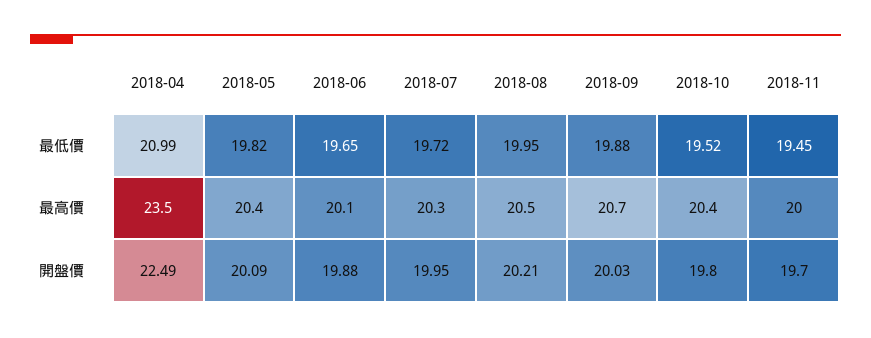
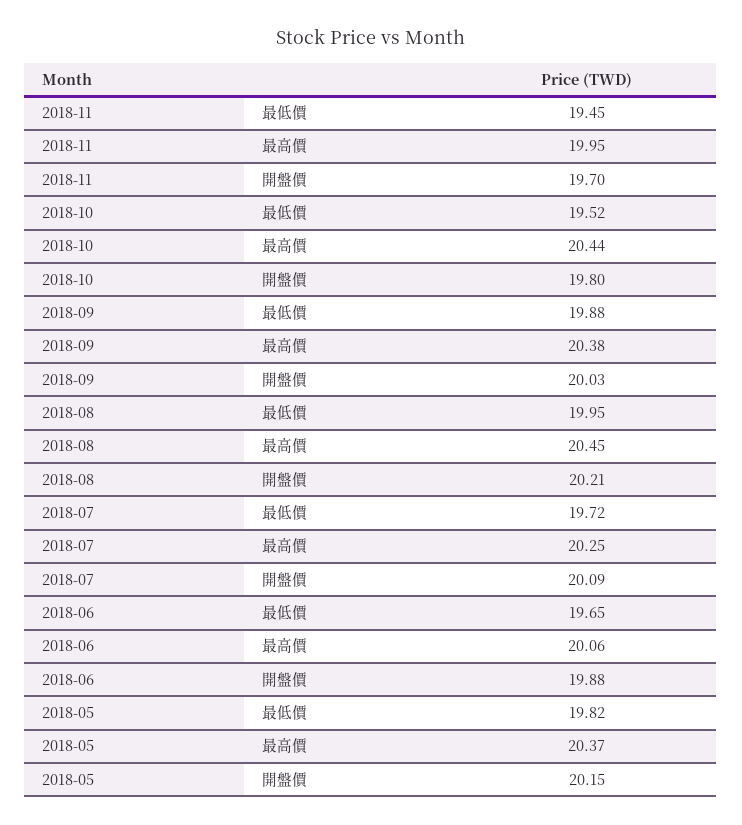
  {
-   "2018-04": {
-     "最低價": 20.99,
-     "最高價": 23.5,
-     "開盤價": 22.49
-   },
    "2018-05": {
      "最低價": 19.82,
      "最高價": 20.37,
-     "開盤價": 20.09
+     "開盤價": 20.15
    },
    "2018-06": {
      "最低價": 19.65,
      "最高價": 20.06,
      "開盤價": 19.88
    },
    "2018-07": {
      "最低價": 19.72,
      "最高價": 20.25,
-     "開盤價": 19.95
+     "開盤價": 20.09
    },
    "2018-08": {
      "最低價": 19.95,
      "最高價": 20.45,
      "開盤價": 20.21
    },
    "2018-09": {
      "最低價": 19.88,
-     "最高價": 20.7,
+     "最高價": 20.38,
      "開盤價": 20.03
    },
    "2018-10": {
      "最低價": 19.52,
      "最高價": 20.44,
      "開盤價": 19.8
    },
    "2018-11": {
      "最低價": 19.45,
      "最高價": 19.95,
      "開盤價": 19.7
    }
  }

